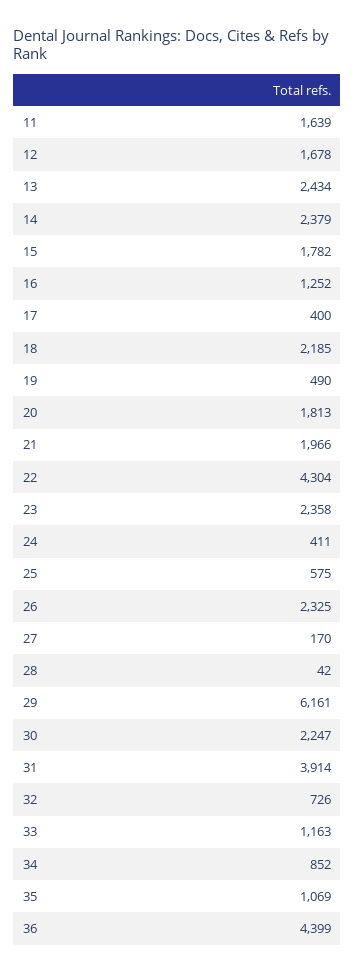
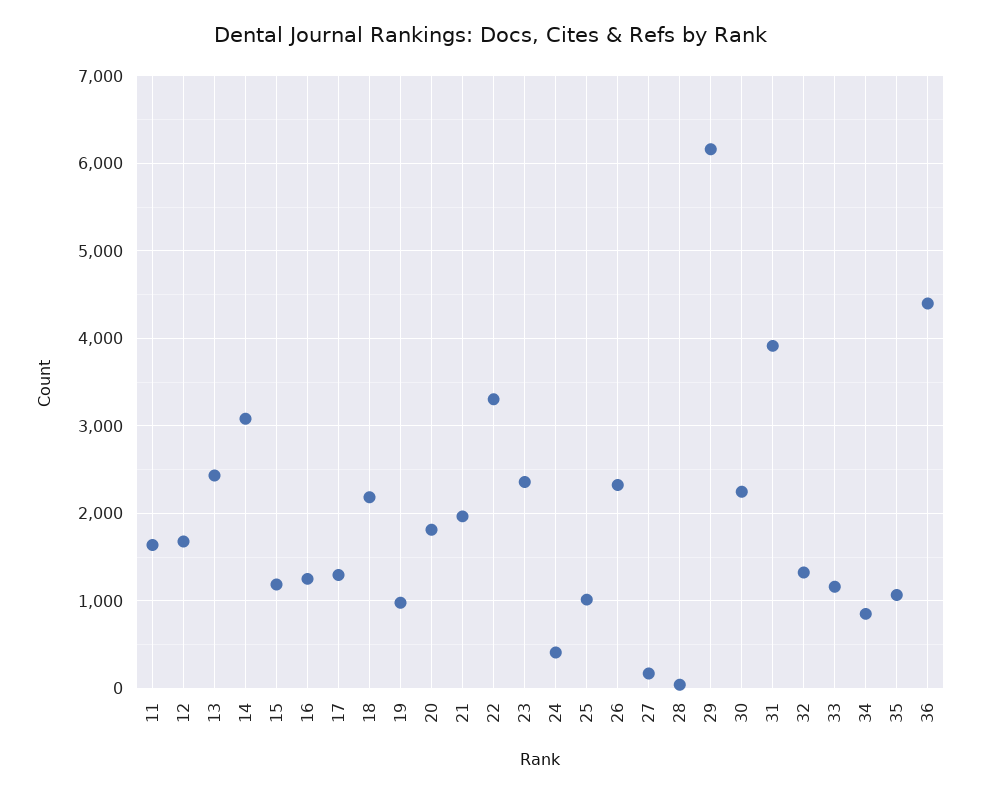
  {
    "11": 1639,
    "12": 1678,
    "13": 2434,
-   "14": 2379,
+   "14": 3100,
-   "15": 1782,
+   "15": 1200,
    "16": 1252,
-   "17": 400,
+   "17": 1300,
    "18": 2185,
-   "19": 490,
+   "19": 1000,
    "20": 1813,
    "21": 1966,
-   "22": 4304,
+   "22": 3300,
    "23": 2358,
    "24": 411,
-   "25": 575,
+   "25": 1000,
    "26": 2325,
    "27": 170,
    "28": 42,
    "29": 6161,
    "30": 2247,
    "31": 3914,
-   "32": 726,
+   "32": 1300,
    "33": 1163,
    "34": 852,
    "35": 1069,
    "36": 4399
  }

